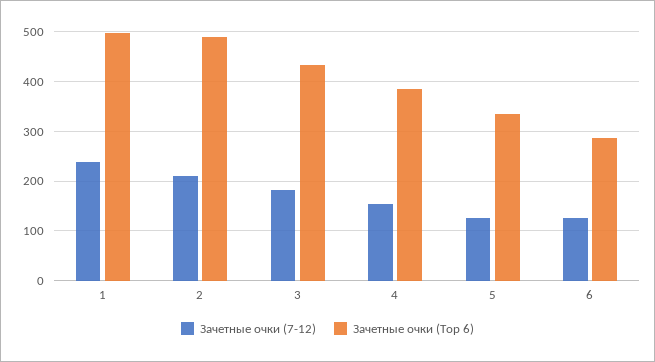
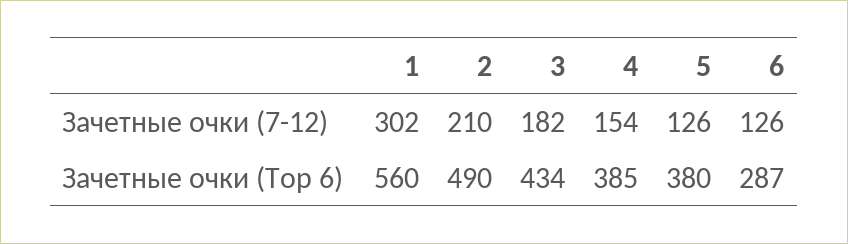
  {
    "Зачетные очки (7-12)": {
-     "1": 240,
+     "1": 302,
      "2": 210,
      "3": 182,
      "4": 154,
      "5": 126,
      "6": 126
    },
    "Зачетные очки (Top 6)": {
-     "1": 500,
+     "1": 560,
      "2": 490,
      "3": 434,
      "4": 385,
-     "5": 340,
+     "5": 380,
      "6": 287
    }
  }

